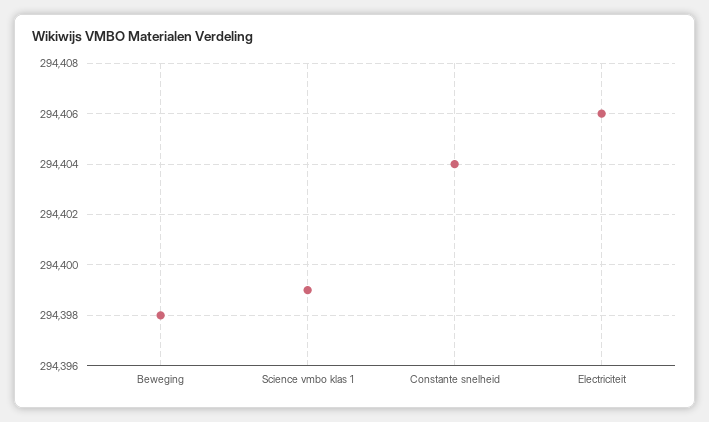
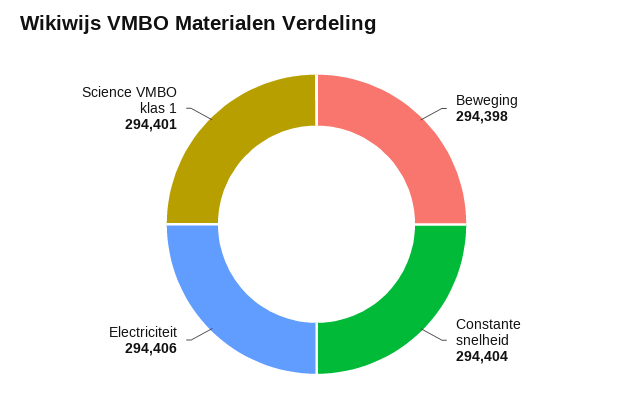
  {
    "Beweging": 294398,
-   "Science vmbo klas 1": 294399,
+   "Science vmbo klas 1": 294401,
    "Constante snelheid": 294404,
    "Electriciteit": 294406
  }

